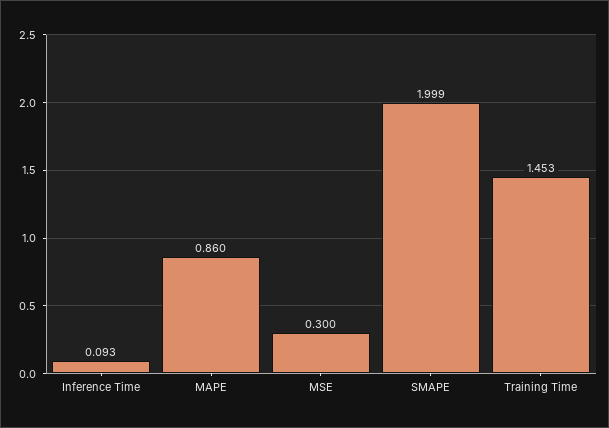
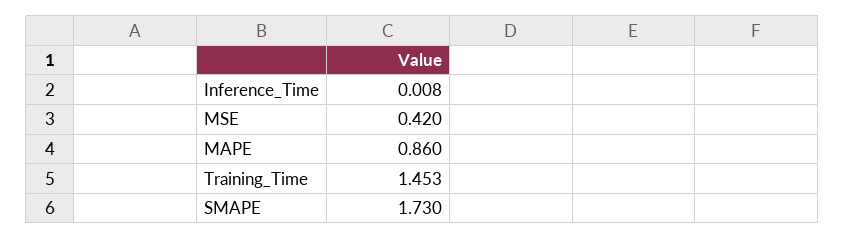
  {
-   "Inference Time": 0.093,
+   "Inference Time": 0.008,
    "MAPE": 0.86,
-   "MSE": 0.3,
+   "MSE": 0.42,
-   "SMAPE": 1.999,
+   "SMAPE": 1.73,
    "Training Time": 1.453
  }

